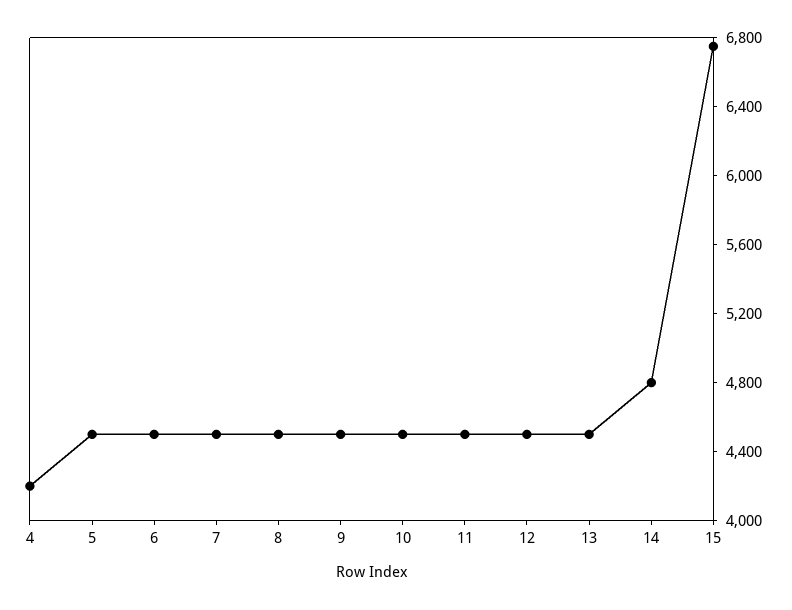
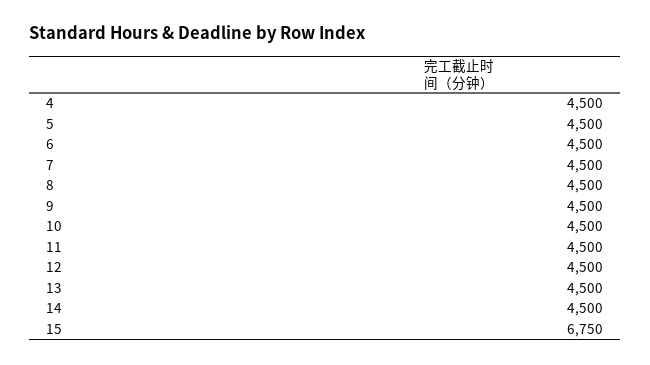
  {
-   "4": 4200,
+   "4": 4500,
    "5": 4500,
    "6": 4500,
    "7": 4500,
    "8": 4500,
    "9": 4500,
    "10": 4500,
    "11": 4500,
    "12": 4500,
    "13": 4500,
-   "14": 4800,
+   "14": 4500,
    "15": 6750
  }

